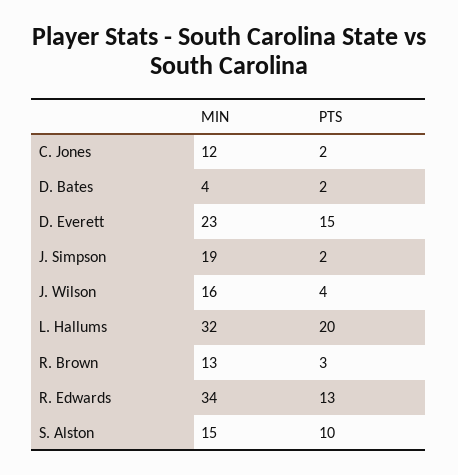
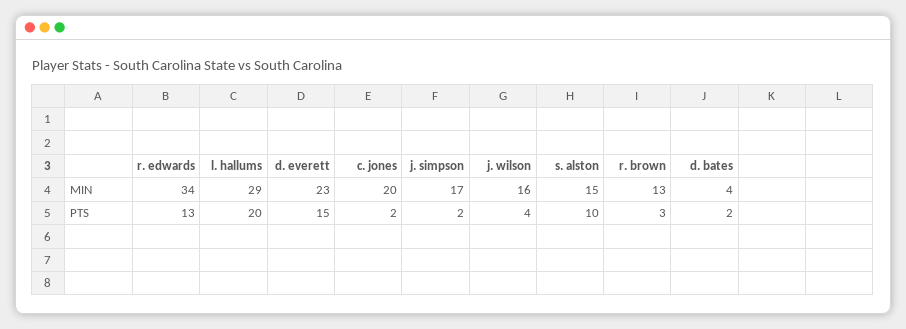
  {
    "MIN": {
-     "C. Jones": 12,
+     "C. Jones": 20,
      "D. Bates": 4,
      "D. Everett": 23,
-     "J. Simpson": 19,
+     "J. Simpson": 17,
      "J. Wilson": 16,
-     "L. Hallums": 32,
+     "L. Hallums": 29,
      "R. Brown": 13,
      "R. Edwards": 34,
      "S. Alston": 15
    },
    "PTS": {
      "C. Jones": 2,
      "D. Bates": 2,
      "D. Everett": 15,
      "J. Simpson": 2,
      "J. Wilson": 4,
      "L. Hallums": 20,
      "R. Brown": 3,
      "R. Edwards": 13,
      "S. Alston": 10
    }
  }

